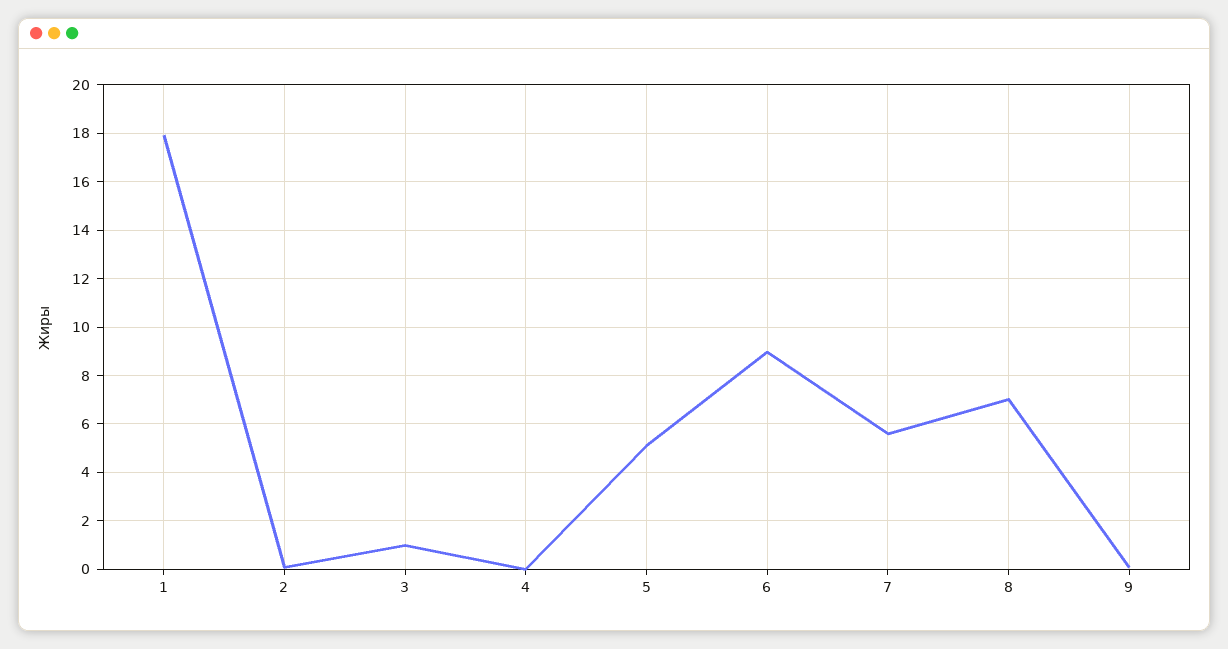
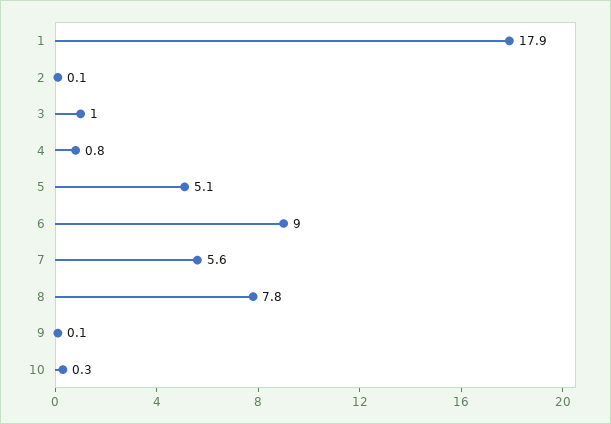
  {
    "1": 17.9,
    "2": 0.1,
    "3": 1,
-   "4": 0,
+   "4": 0.8,
    "5": 5.1,
    "6": 9,
    "7": 5.6,
-   "8": 7,
+   "8": 7.8,
-   "9": 0.1
+   "9": 0.1,
+   "10": 0.3
  }

